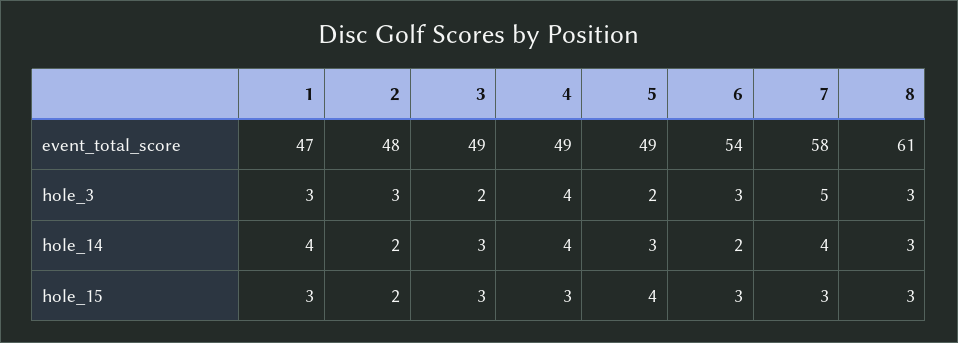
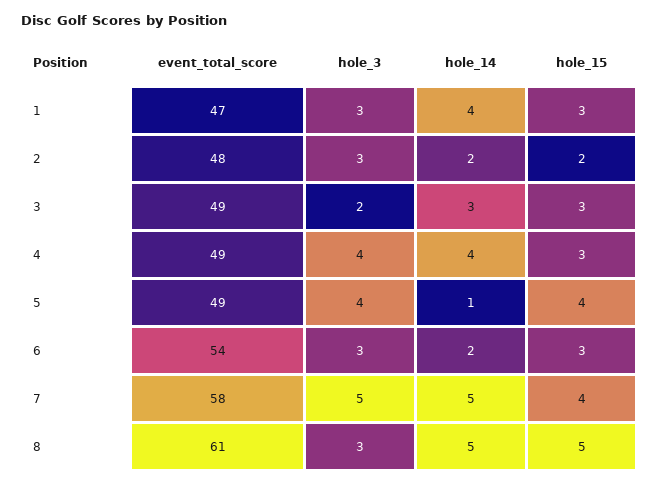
  {
    "1": {
      "event_total_score": 47,
      "hole_3": 3,
      "hole_14": 4,
      "hole_15": 3
    },
    "2": {
      "event_total_score": 48,
      "hole_3": 3,
      "hole_14": 2,
      "hole_15": 2
    },
    "3": {
      "event_total_score": 49,
      "hole_3": 2,
      "hole_14": 3,
      "hole_15": 3
    },
    "4": {
      "event_total_score": 49,
      "hole_3": 4,
      "hole_14": 4,
      "hole_15": 3
    },
    "5": {
      "event_total_score": 49,
-     "hole_3": 2,
+     "hole_3": 4,
-     "hole_14": 3,
+     "hole_14": 1,
      "hole_15": 4
    },
    "6": {
      "event_total_score": 54,
      "hole_3": 3,
      "hole_14": 2,
      "hole_15": 3
    },
    "7": {
      "event_total_score": 58,
      "hole_3": 5,
-     "hole_14": 4,
+     "hole_14": 5,
-     "hole_15": 3
+     "hole_15": 4
    },
    "8": {
      "event_total_score": 61,
      "hole_3": 3,
-     "hole_14": 3,
+     "hole_14": 5,
-     "hole_15": 3
+     "hole_15": 5
    }
  }

